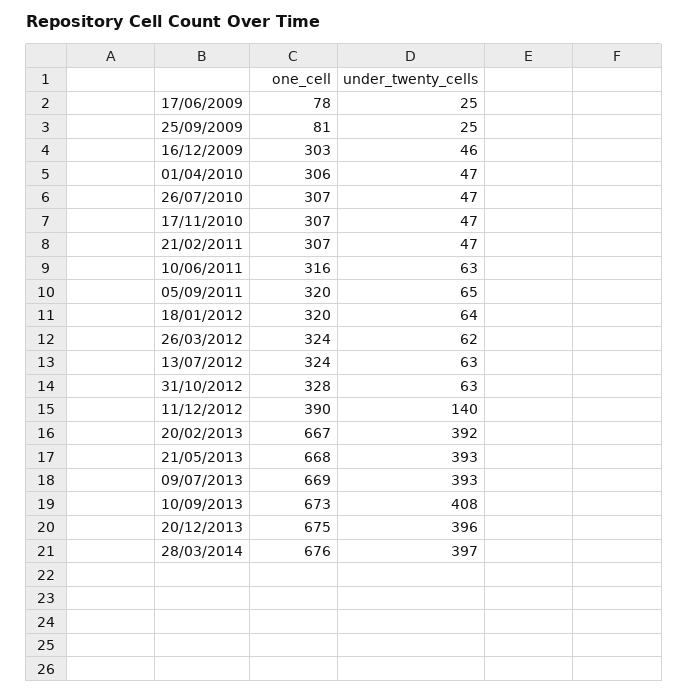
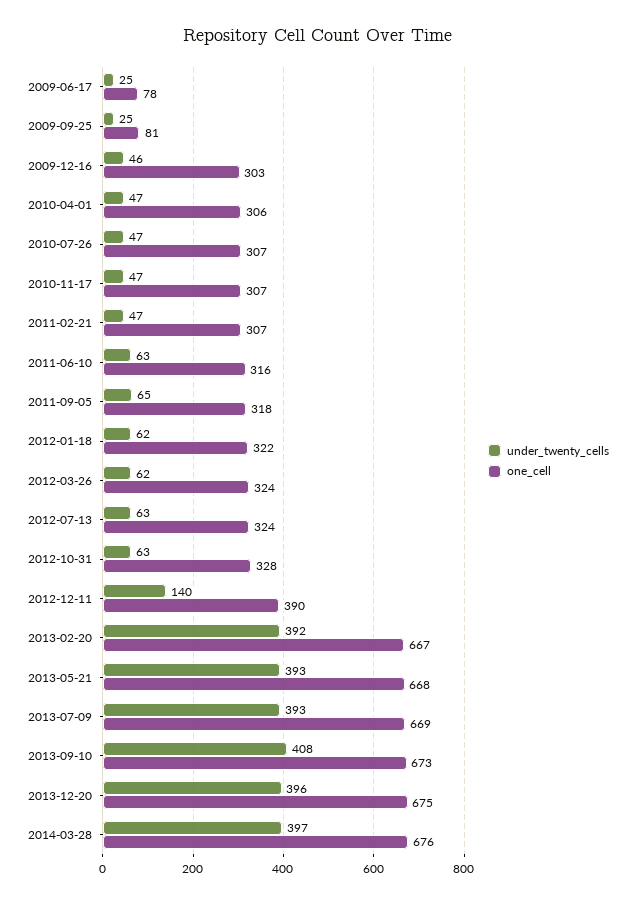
  {
    "one_cell": {
      "17/06/2009": 78,
      "25/09/2009": 81,
      "16/12/2009": 303,
      "01/04/2010": 306,
      "26/07/2010": 307,
      "17/11/2010": 307,
      "21/02/2011": 307,
      "10/06/2011": 316,
-     "05/09/2011": 320,
+     "05/09/2011": 318,
-     "18/01/2012": 320,
+     "18/01/2012": 322,
      "26/03/2012": 324,
      "13/07/2012": 324,
      "31/10/2012": 328,
      "11/12/2012": 390,
      "20/02/2013": 667,
      "21/05/2013": 668,
      "09/07/2013": 669,
      "10/09/2013": 673,
      "20/12/2013": 675,
      "28/03/2014": 676
    },
    "under_twenty_cells": {
      "17/06/2009": 25,
      "25/09/2009": 25,
      "16/12/2009": 46,
      "01/04/2010": 47,
      "26/07/2010": 47,
      "17/11/2010": 47,
      "21/02/2011": 47,
      "10/06/2011": 63,
      "05/09/2011": 65,
-     "18/01/2012": 64,
+     "18/01/2012": 62,
      "26/03/2012": 62,
      "13/07/2012": 63,
      "31/10/2012": 63,
      "11/12/2012": 140,
      "20/02/2013": 392,
      "21/05/2013": 393,
      "09/07/2013": 393,
      "10/09/2013": 408,
      "20/12/2013": 396,
      "28/03/2014": 397
    }
  }

